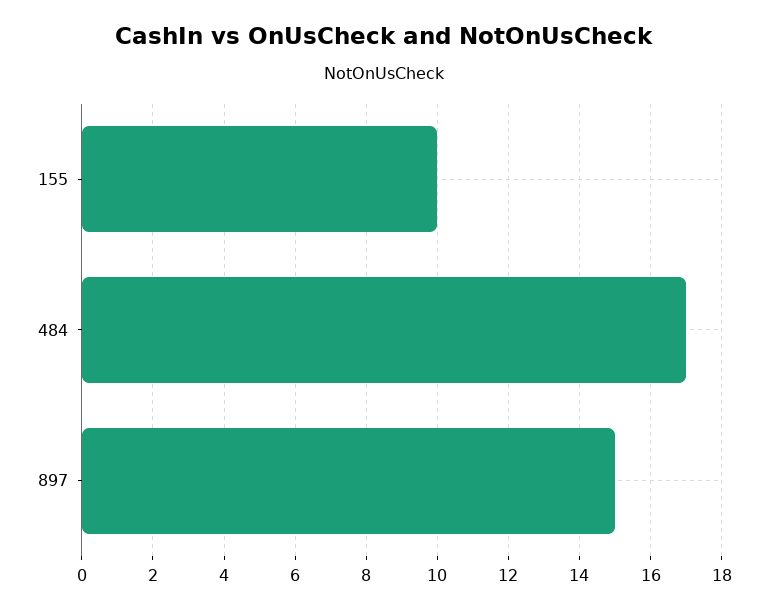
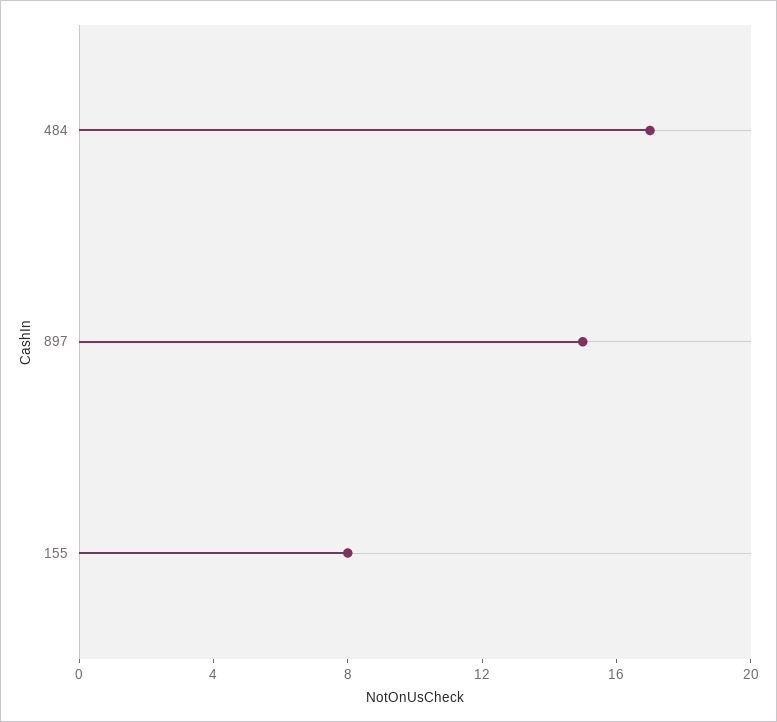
  {
-   "155": 10,
+   "155": 8,
    "484": 17,
    "897": 15
  }

